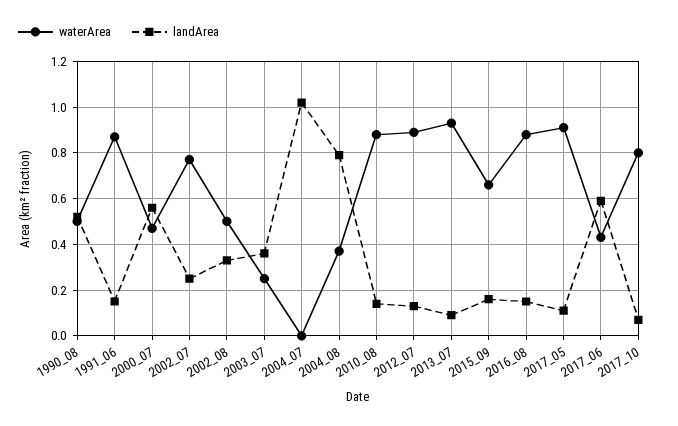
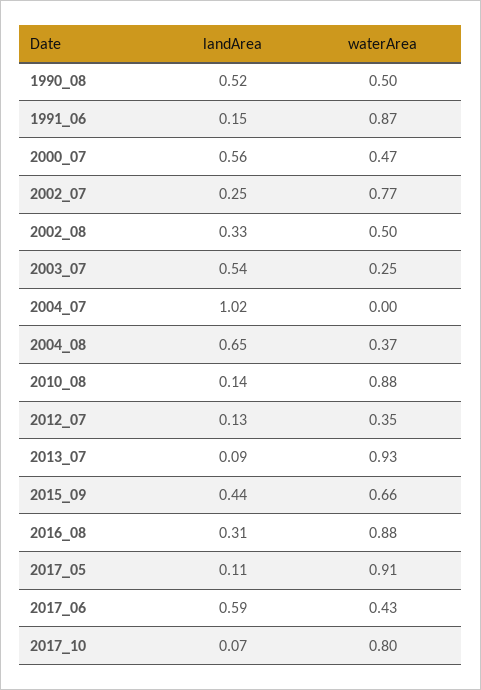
  {
    "waterArea": {
      "1990_08": 0.5,
      "1991_06": 0.87,
      "2000_07": 0.47,
      "2002_07": 0.77,
      "2002_08": 0.5,
      "2003_07": 0.25,
      "2004_07": 0,
      "2004_08": 0.37,
      "2010_08": 0.88,
-     "2012_07": 0.9,
+     "2012_07": 0.35,
      "2013_07": 0.93,
      "2015_09": 0.66,
      "2016_08": 0.88,
      "2017_05": 0.91,
      "2017_06": 0.43,
      "2017_10": 0.8
    },
    "landArea": {
      "1990_08": 0.52,
      "1991_06": 0.15,
      "2000_07": 0.56,
      "2002_07": 0.25,
      "2002_08": 0.33,
-     "2003_07": 0.35,
+     "2003_07": 0.54,
      "2004_07": 1.02,
-     "2004_08": 0.8,
+     "2004_08": 0.65,
      "2010_08": 0.14,
      "2012_07": 0.13,
      "2013_07": 0.09,
-     "2015_09": 0.15,
+     "2015_09": 0.44,
-     "2016_08": 0.15,
+     "2016_08": 0.31,
      "2017_05": 0.11,
      "2017_06": 0.59,
      "2017_10": 0.07
    }
  }

